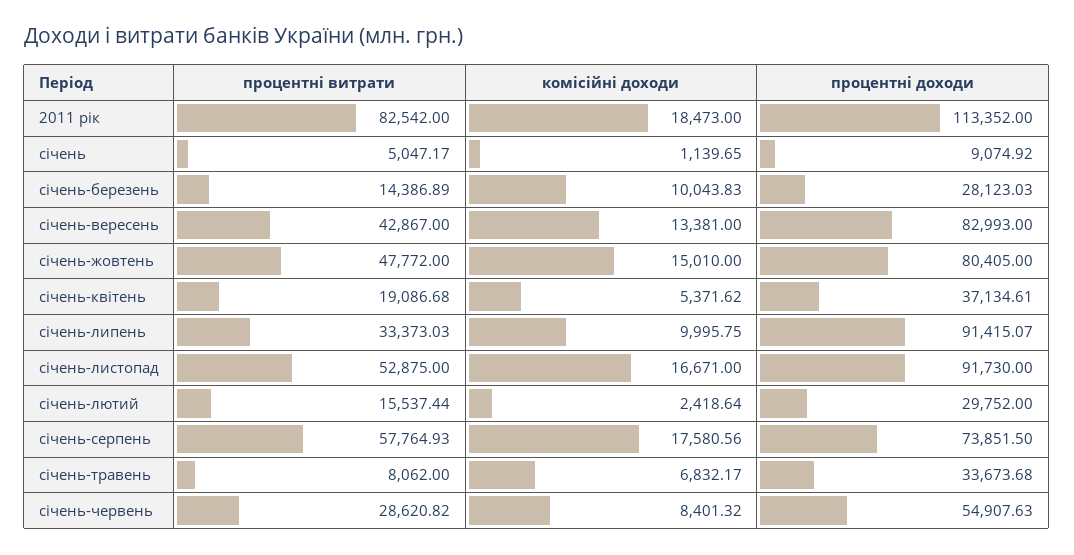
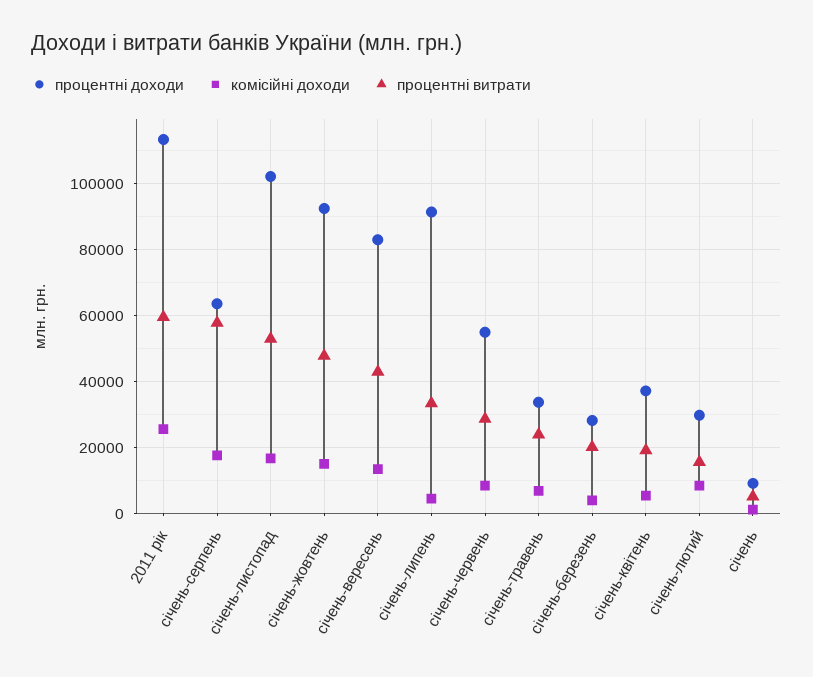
  {
    "процентні витрати": {
-     "2011 рік": 82542,
+     "2011 рік": 60000,
      "січень": 5047.17,
-     "січень-березень": 14386.89,
+     "січень-березень": 20000,
      "січень-вересень": 42867,
      "січень-жовтень": 47772,
      "січень-квітень": 19086.68,
      "січень-липень": 33373.03,
      "січень-листопад": 52875,
      "січень-лютий": 15537.44,
      "січень-серпень": 57764.93,
-     "січень-травень": 8062,
+     "січень-травень": 24000,
      "січень-червень": 28620.82
    },
    "комісійні доходи": {
-     "2011 рік": 18473,
+     "2011 рік": 26000,
      "січень": 1139.65,
-     "січень-березень": 10043.83,
+     "січень-березень": 4000,
      "січень-вересень": 13381,
      "січень-жовтень": 15010,
      "січень-квітень": 5371.62,
-     "січень-липень": 9995.75,
+     "січень-липень": 4000,
      "січень-листопад": 16671,
-     "січень-лютий": 2418.64,
+     "січень-лютий": 8000,
      "січень-серпень": 17580.56,
      "січень-травень": 6832.17,
      "січень-червень": 8401.32
    },
    "процентні доходи": {
      "2011 рік": 113352,
      "січень": 9074.92,
      "січень-березень": 28123.03,
      "січень-вересень": 82993,
-     "січень-жовтень": 80405,
+     "січень-жовтень": 92000,
      "січень-квітень": 37134.61,
      "січень-липень": 91415.07,
-     "січень-листопад": 91730,
+     "січень-листопад": 102000,
      "січень-лютий": 29752,
-     "січень-серпень": 73851.5,
+     "січень-серпень": 64000,
      "січень-травень": 33673.68,
      "січень-червень": 54907.63
    }
  }

